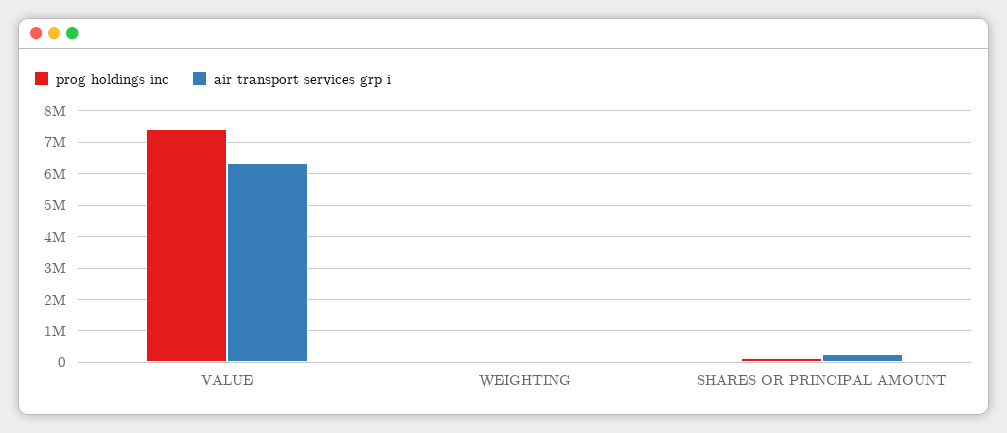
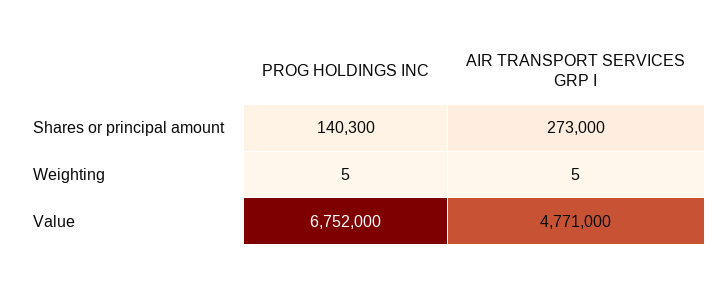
  {
    "prog holdings inc": {
-     "VALUE": 7400000,
+     "VALUE": 6752000,
      "WEIGHTING": 5,
      "SHARES OR PRINCIPAL AMOUNT": 140300
    },
    "air transport services grp i": {
-     "VALUE": 6400000,
+     "VALUE": 4771000,
      "WEIGHTING": 5,
      "SHARES OR PRINCIPAL AMOUNT": 273000
    }
  }

